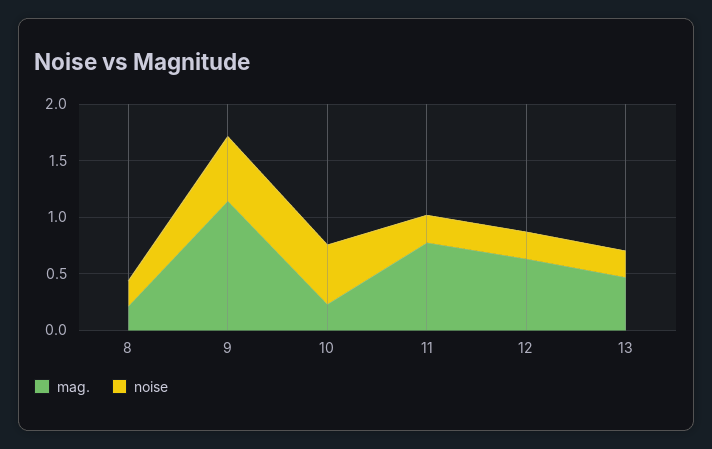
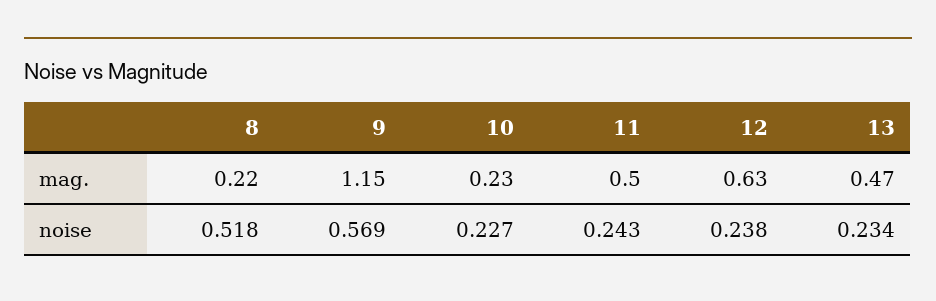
  {
    "mag.": {
      "8": 0.22,
      "9": 1.15,
      "10": 0.23,
-     "11": 0.8,
+     "11": 0.5,
      "12": 0.63,
      "13": 0.47
    },
    "noise": {
-     "8": 0.2,
+     "8": 0.518,
      "9": 0.569,
-     "10": 0.5,
+     "10": 0.227,
      "11": 0.243,
      "12": 0.238,
      "13": 0.234
    }
  }

